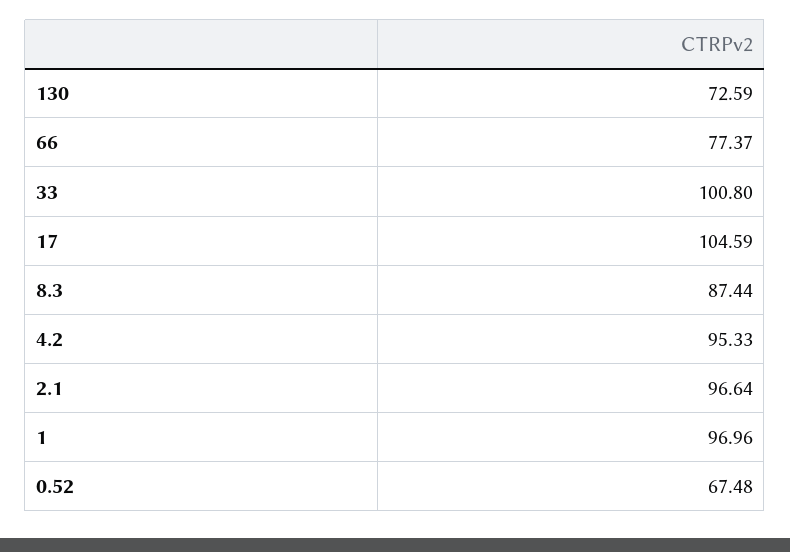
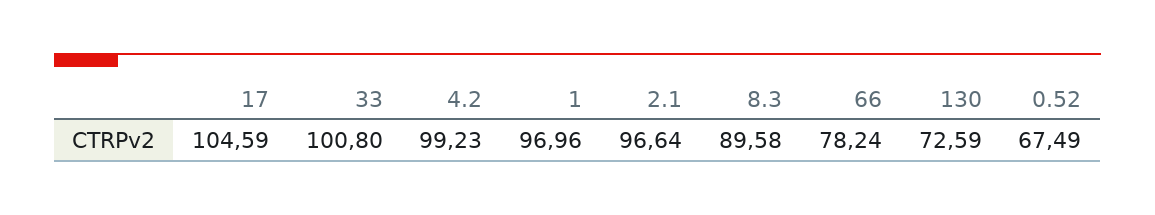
  {
    "130": 72.59,
-   "66": 77.37,
+   "66": 78.24,
    "33": 100.8,
    "17": 104.59,
-   "8.3": 87.44,
+   "8.3": 89.58,
-   "4.2": 95.33,
+   "4.2": 99.23,
    "2.1": 96.64,
    "1": 96.96,
-   "0.52": 67.48
+   "0.52": 67.49
  }

